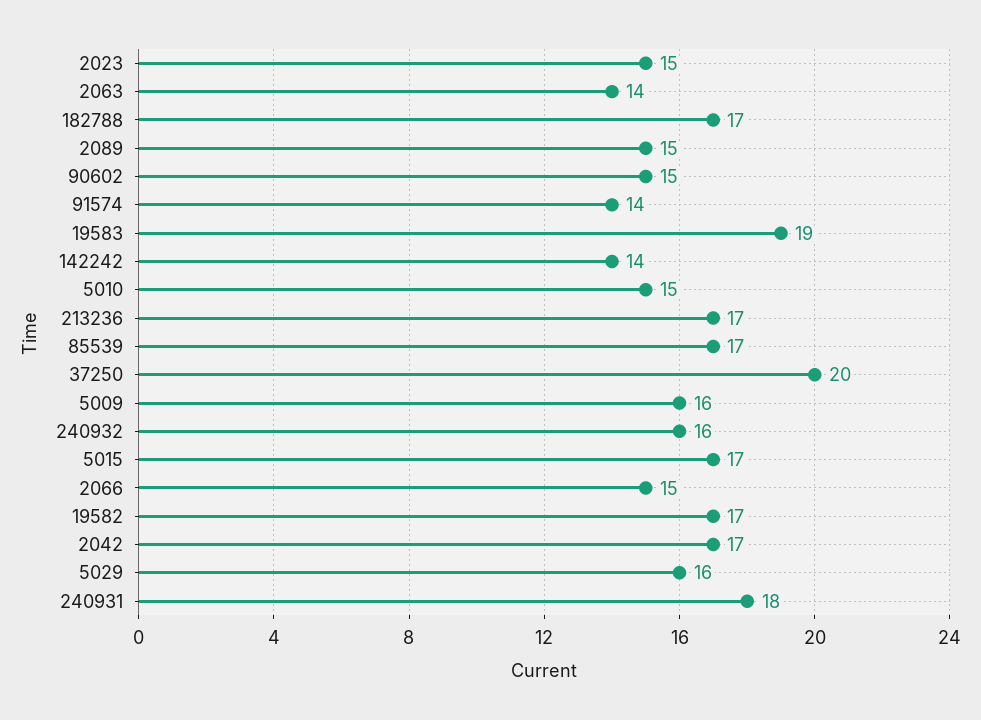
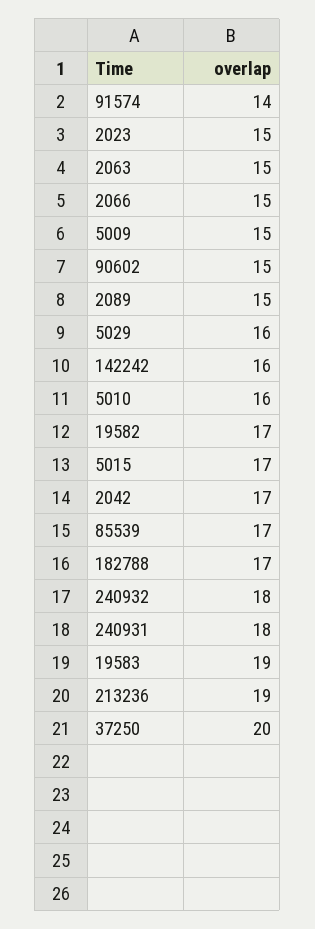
  {
    "2023": 15,
-   "2063": 14,
+   "2063": 15,
    "182788": 17,
    "2089": 15,
    "90602": 15,
    "91574": 14,
    "19583": 19,
-   "142242": 14,
+   "142242": 16,
-   "5010": 15,
+   "5010": 16,
-   "213236": 17,
+   "213236": 19,
    "85539": 17,
    "37250": 20,
-   "5009": 16,
+   "5009": 15,
-   "240932": 16,
+   "240932": 18,
    "5015": 17,
    "2066": 15,
    "19582": 17,
    "2042": 17,
    "5029": 16,
    "240931": 18
  }

